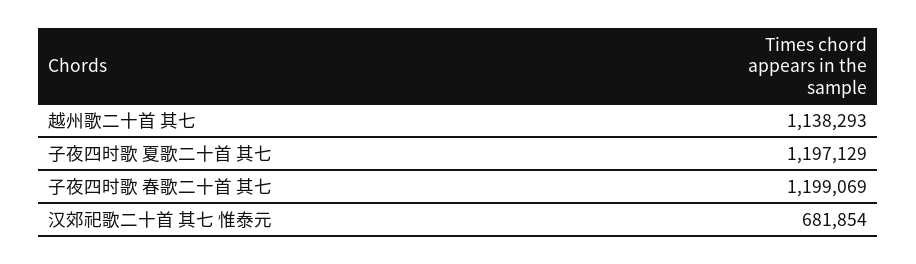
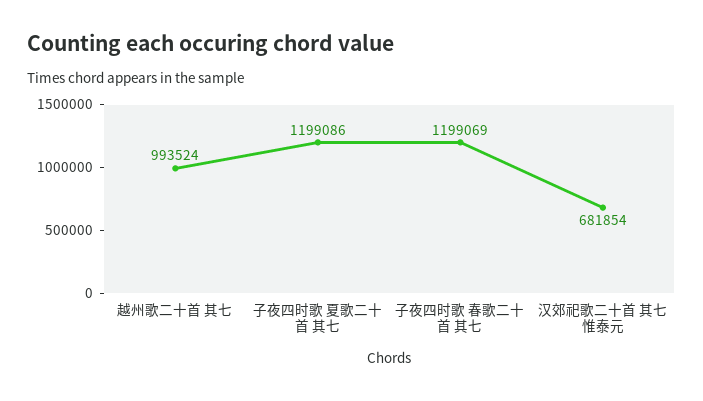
  {
-   "越州歌二十首 其七": 1138293,
+   "越州歌二十首 其七": 993524,
-   "子夜四时歌 夏歌二十首 其七": 1197129,
+   "子夜四时歌 夏歌二十首 其七": 1199086,
    "子夜四时歌 春歌二十首 其七": 1199069,
    "汉郊祀歌二十首 其七 惟泰元": 681854
  }

